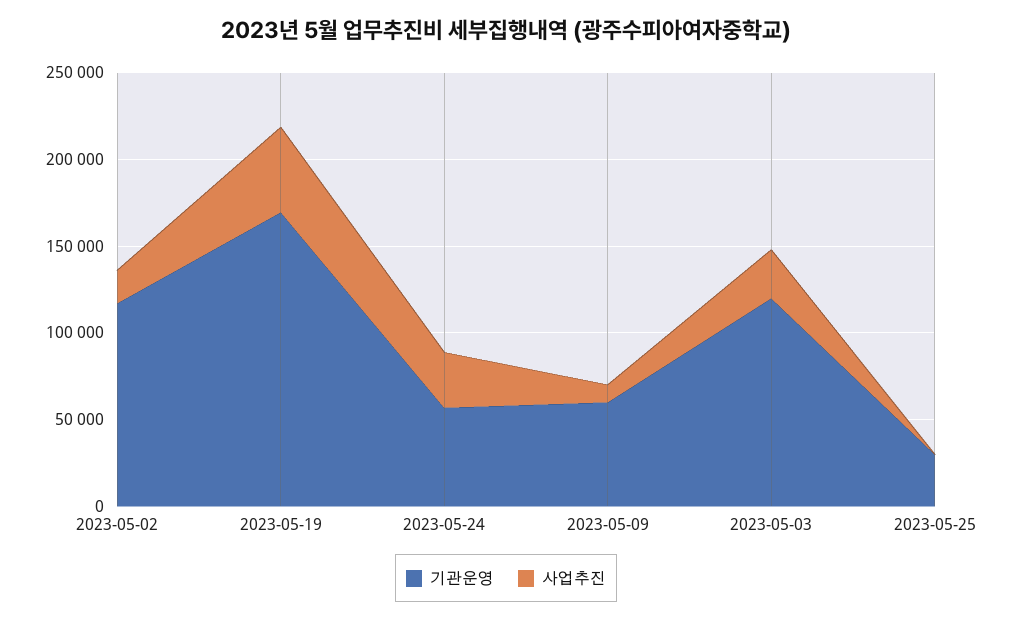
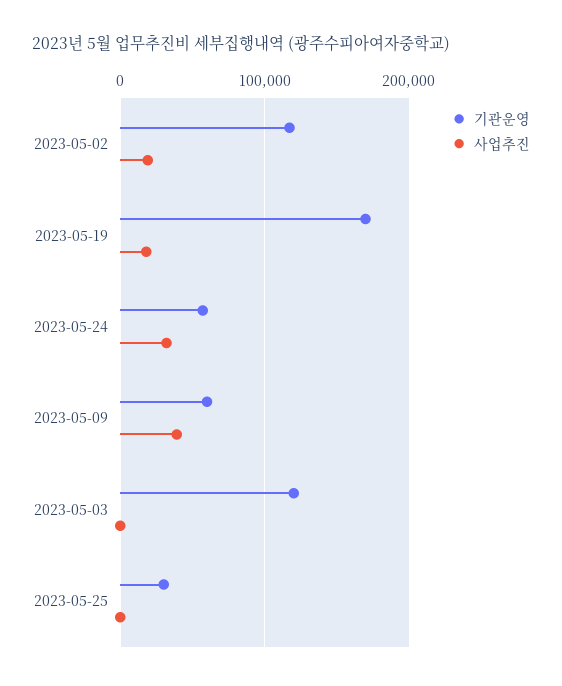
  {
    "기관운영": {
      "2023-05-02": 120000,
      "2023-05-19": 170000,
      "2023-05-24": 60000,
      "2023-05-09": 60000,
      "2023-05-03": 120000,
      "2023-05-25": 30000
    },
    "사업추진": {
      "2023-05-02": 20000,
-     "2023-05-19": 50000,
+     "2023-05-19": 20000,
      "2023-05-24": 30000,
-     "2023-05-09": 10000,
+     "2023-05-09": 40000,
-     "2023-05-03": 30000,
+     "2023-05-03": 0,
      "2023-05-25": 0
    }
  }

